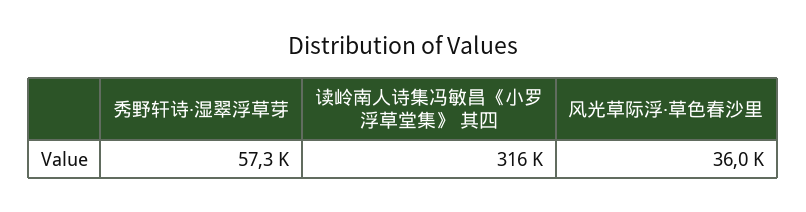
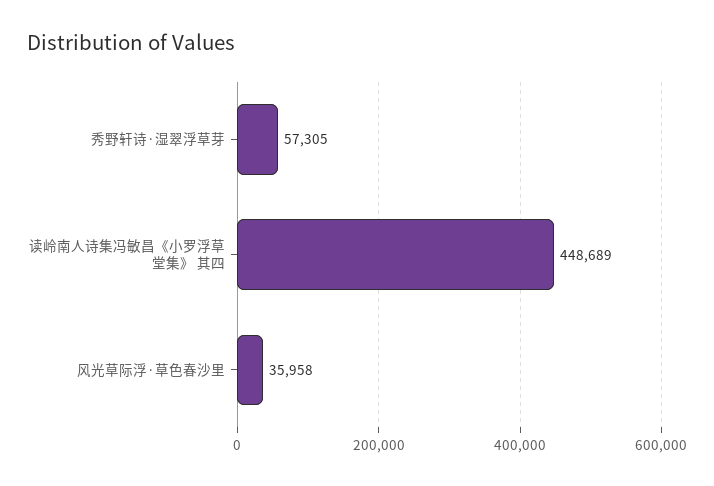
  {
    "秀野轩诗·湿翠浮草芽": 57305,
-   "读岭南人诗集冯敏昌《小罗浮草堂集》 其四": 316000,
+   "读岭南人诗集冯敏昌《小罗浮草堂集》 其四": 448689,
    "风光草际浮·草色春沙里": 35958
  }

